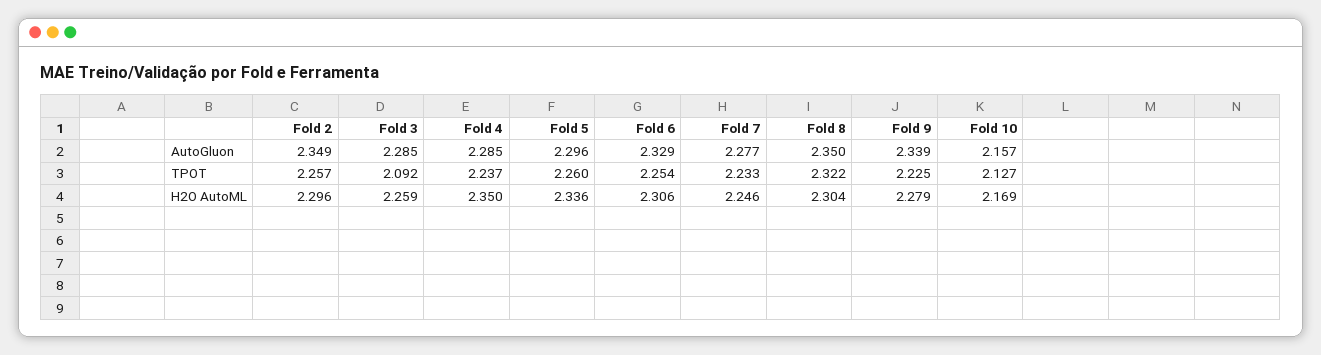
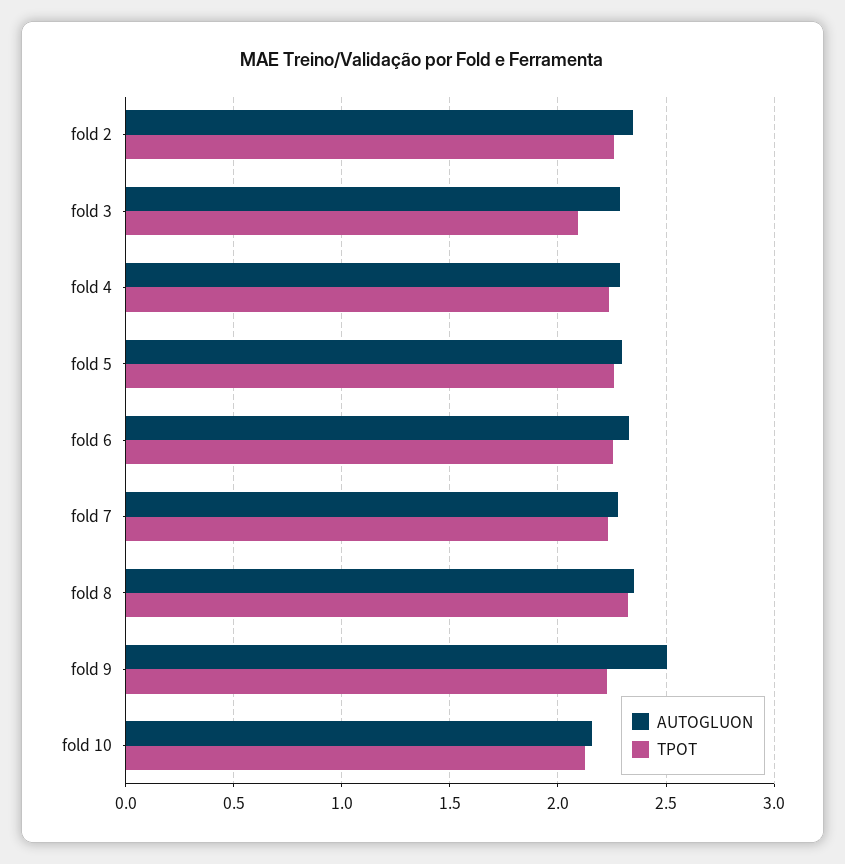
  {
    "AutoGluon": {
      "Fold 2": 2.349,
      "Fold 3": 2.285,
      "Fold 4": 2.285,
      "Fold 5": 2.296,
      "Fold 6": 2.329,
      "Fold 7": 2.277,
      "Fold 8": 2.35,
-     "Fold 9": 2.339,
+     "Fold 9": 2.5,
      "Fold 10": 2.157
    },
    "TPOT": {
      "Fold 2": 2.257,
      "Fold 3": 2.092,
      "Fold 4": 2.237,
      "Fold 5": 2.26,
      "Fold 6": 2.254,
      "Fold 7": 2.233,
      "Fold 8": 2.322,
      "Fold 9": 2.225,
      "Fold 10": 2.127
-   },
+   }
-   "H2O AutoML": {
-     "Fold 2": 2.296,
-     "Fold 3": 2.259,
-     "Fold 4": 2.35,
-     "Fold 5": 2.336,
-     "Fold 6": 2.306,
-     "Fold 7": 2.246,
-     "Fold 8": 2.304,
-     "Fold 9": 2.279,
-     "Fold 10": 2.169
-   }
  }

